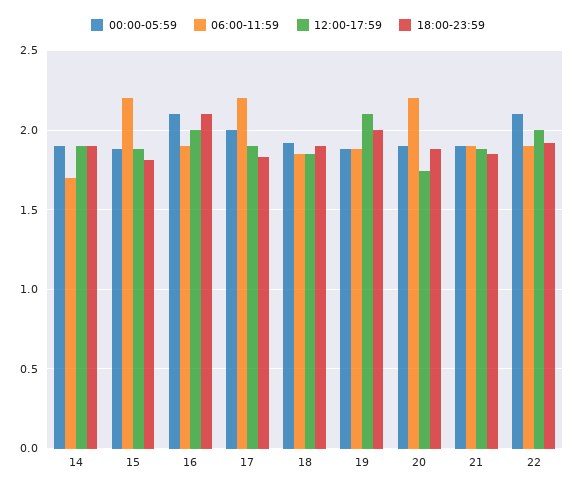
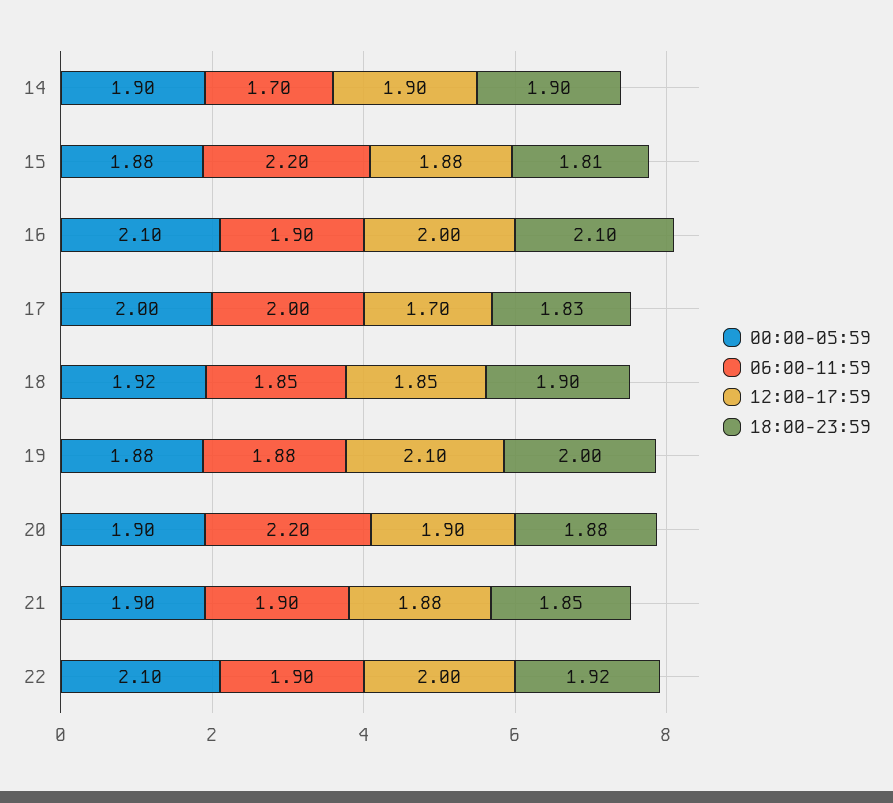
  {
    "00:00-05:59": {
      "14": 1.9,
      "15": 1.88,
      "16": 2.1,
      "17": 2,
      "18": 1.92,
      "19": 1.88,
      "20": 1.9,
      "21": 1.9,
      "22": 2.1
    },
    "06:00-11:59": {
      "14": 1.7,
      "15": 2.2,
      "16": 1.9,
-     "17": 2.2,
+     "17": 2,
      "18": 1.85,
      "19": 1.88,
      "20": 2.2,
      "21": 1.9,
      "22": 1.9
    },
    "12:00-17:59": {
      "14": 1.9,
      "15": 1.88,
      "16": 2,
-     "17": 1.9,
+     "17": 1.7,
      "18": 1.85,
      "19": 2.1,
-     "20": 1.75,
+     "20": 1.9,
      "21": 1.88,
      "22": 2
    },
    "18:00-23:59": {
      "14": 1.9,
      "15": 1.81,
      "16": 2.1,
      "17": 1.83,
      "18": 1.9,
      "19": 2,
      "20": 1.88,
      "21": 1.85,
      "22": 1.92
    }
  }

